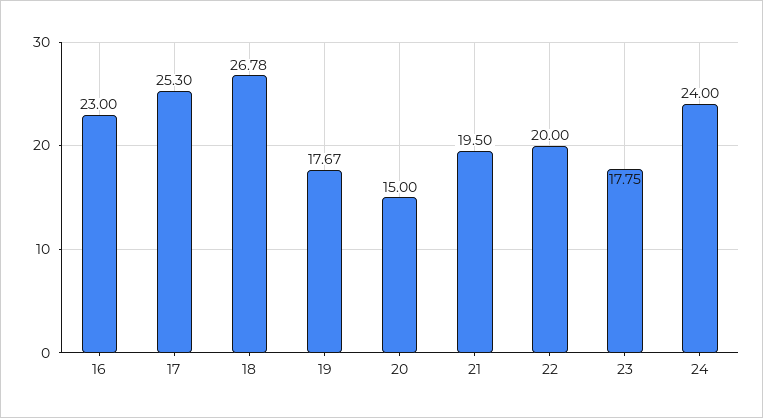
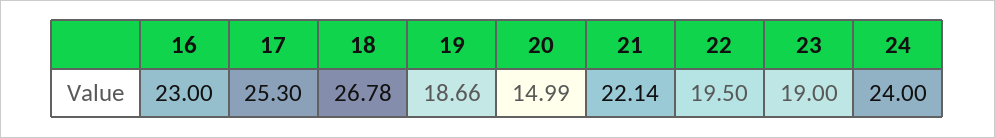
  {
    "16": 23,
    "17": 25.3,
    "18": 26.78,
-   "19": 17.67,
+   "19": 18.66,
-   "20": 15,
+   "20": 14.99,
-   "21": 19.5,
+   "21": 22.14,
-   "22": 20,
+   "22": 19.5,
-   "23": 17.75,
+   "23": 19,
    "24": 24
  }

